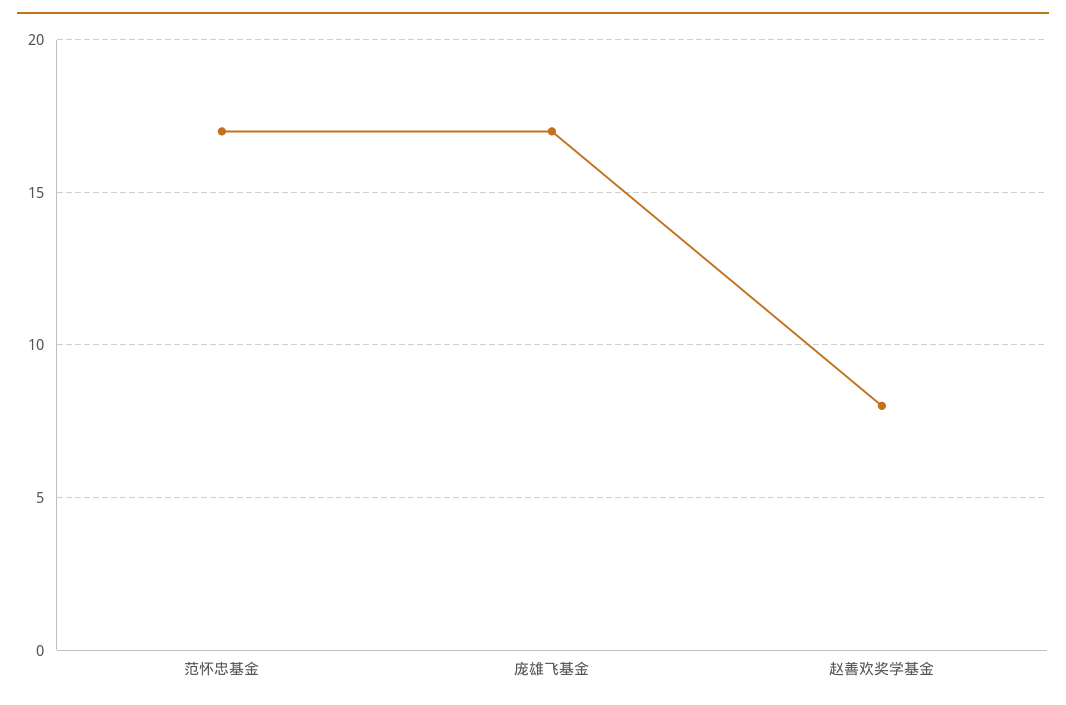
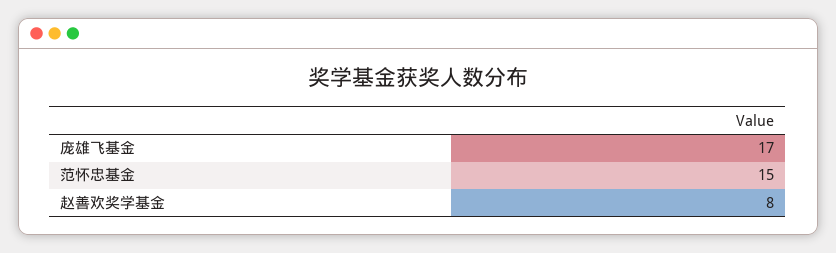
  {
-   "范怀忠基金": 17,
+   "范怀忠基金": 15,
    "庞雄飞基金": 17,
    "赵善欢奖学基金": 8
  }

